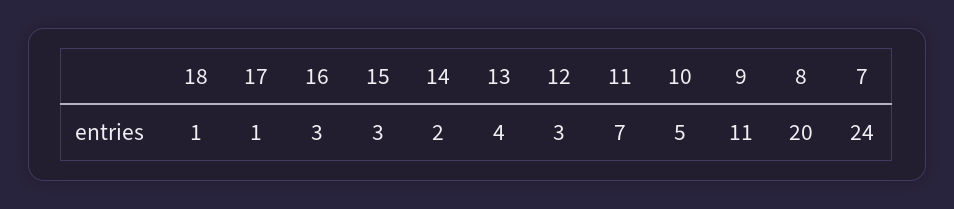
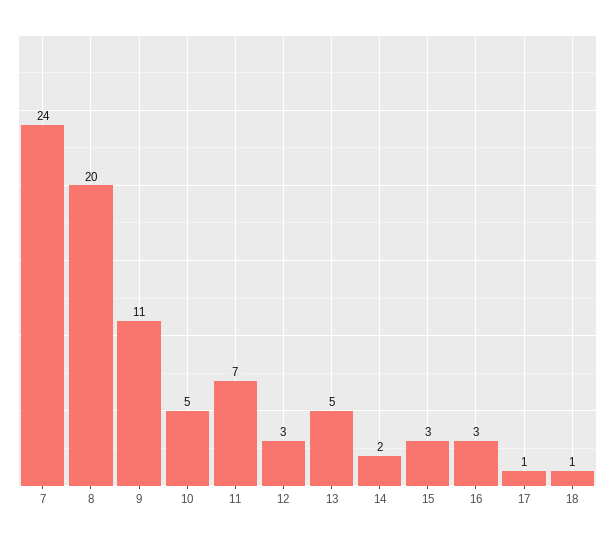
  {
    "18": 1,
    "17": 1,
    "16": 3,
    "15": 3,
    "14": 2,
-   "13": 4,
+   "13": 5,
    "12": 3,
    "11": 7,
    "10": 5,
    "9": 11,
    "8": 20,
    "7": 24
  }

